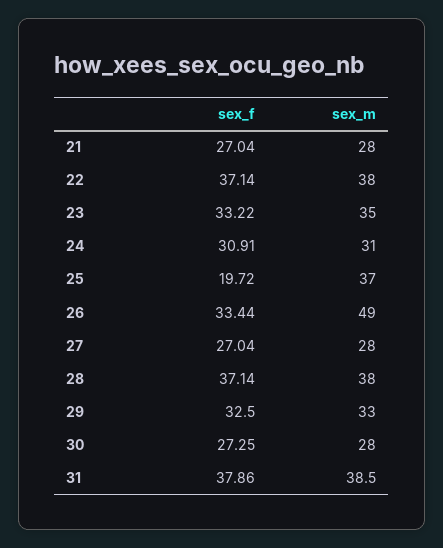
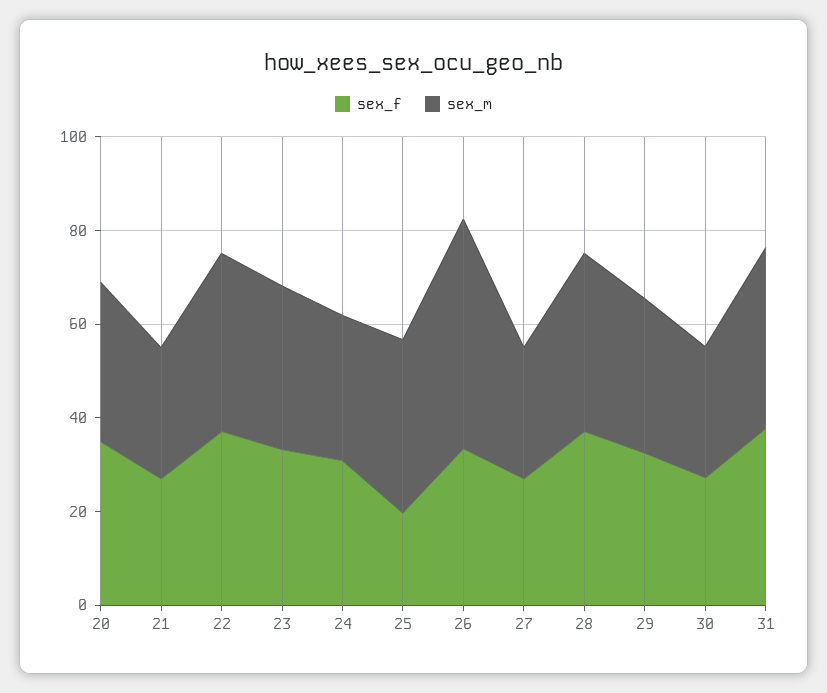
  {
    "sex_f": {
      "21": 27.04,
      "22": 37.14,
      "23": 33.22,
      "24": 30.91,
      "25": 19.72,
      "26": 33.44,
      "27": 27.04,
      "28": 37.14,
      "29": 32.5,
      "30": 27.25,
-     "31": 37.86
+     "31": 37.86,
+     "20": 35
    },
    "sex_m": {
      "21": 28,
      "22": 38,
      "23": 35,
      "24": 31,
      "25": 37,
      "26": 49,
      "27": 28,
      "28": 38,
      "29": 33,
      "30": 28,
-     "31": 38.5
+     "31": 38.5,
+     "20": 35
    }
  }

